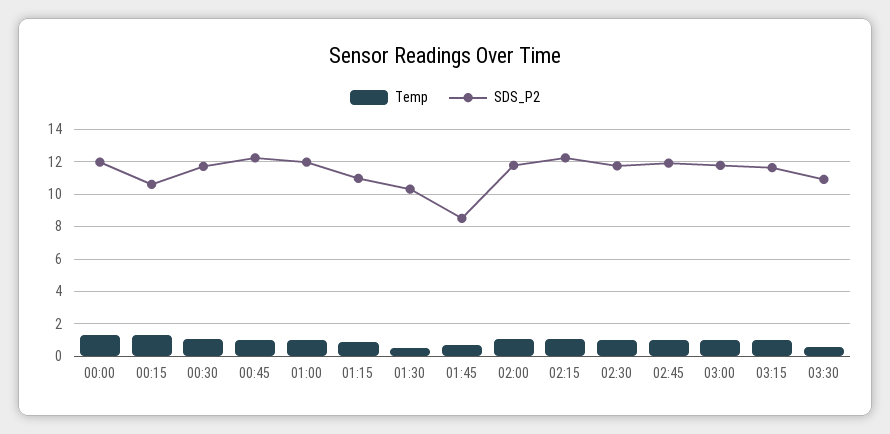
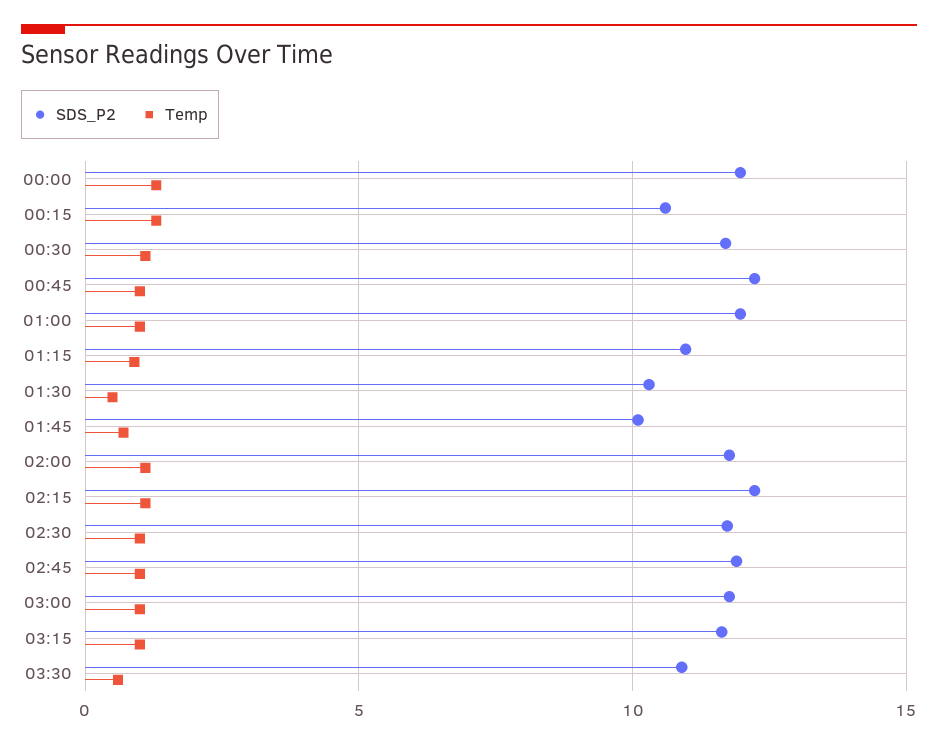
  {
    "Temp": {
      "00:00": 1.5,
      "00:15": 1.5,
      "00:30": 1,
      "00:45": 1,
      "01:00": 1,
      "01:15": 1,
      "01:30": 0.5,
      "01:45": 0.5,
      "02:00": 1,
      "02:15": 1,
      "02:30": 1,
      "02:45": 1,
      "03:00": 1,
      "03:15": 1,
      "03:30": 0.5
    },
    "SDS_P2": {
      "00:00": 12,
      "00:15": 10.5,
      "00:30": 11.5,
      "00:45": 12,
      "01:00": 12,
      "01:15": 11,
      "01:30": 10.5,
-     "01:45": 8.5,
+     "01:45": 10,
      "02:00": 12,
      "02:15": 12,
      "02:30": 11.5,
      "02:45": 12,
      "03:00": 12,
      "03:15": 11.5,
      "03:30": 11
    }
  }

